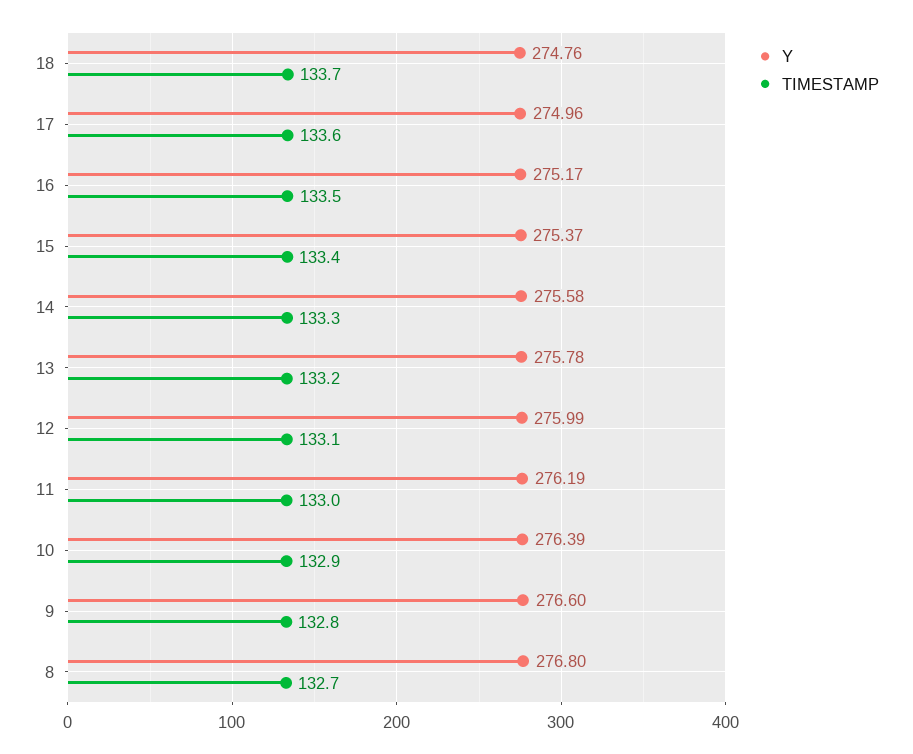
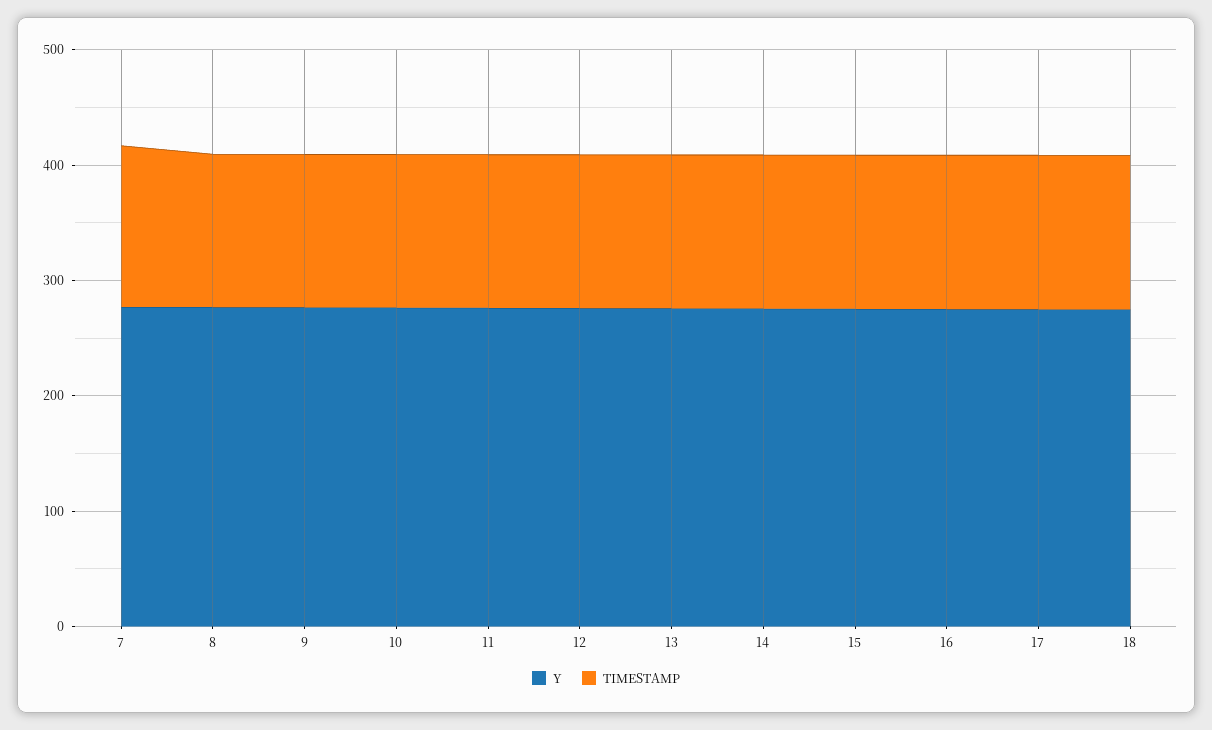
  {
    "Y": {
      "18": 274.76,
      "17": 274.96,
      "16": 275.17,
      "15": 275.37,
      "14": 275.58,
      "13": 275.78,
      "12": 275.99,
      "11": 276.19,
      "10": 276.39,
      "9": 276.6,
-     "8": 276.8
+     "8": 276.8,
+     "7": 280
    },
    "TIMESTAMP": {
      "18": 133.7,
      "17": 133.6,
      "16": 133.5,
      "15": 133.4,
      "14": 133.3,
      "13": 133.2,
      "12": 133.1,
      "11": 133,
      "10": 132.9,
      "9": 132.8,
-     "8": 132.7
+     "8": 132.7,
+     "7": 140
    }
  }

